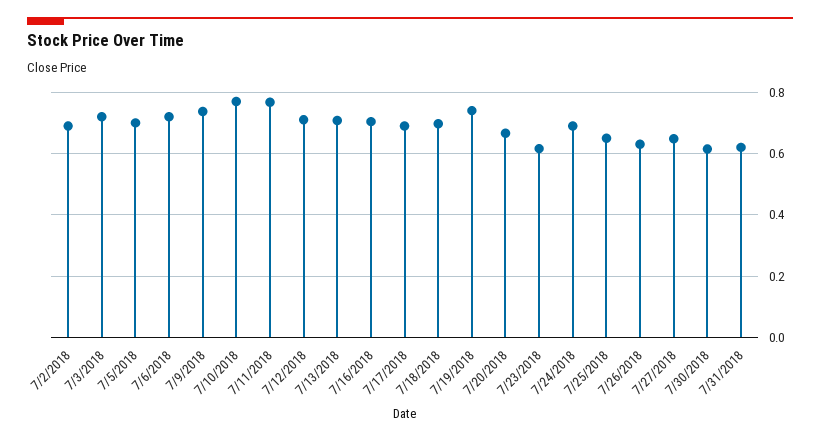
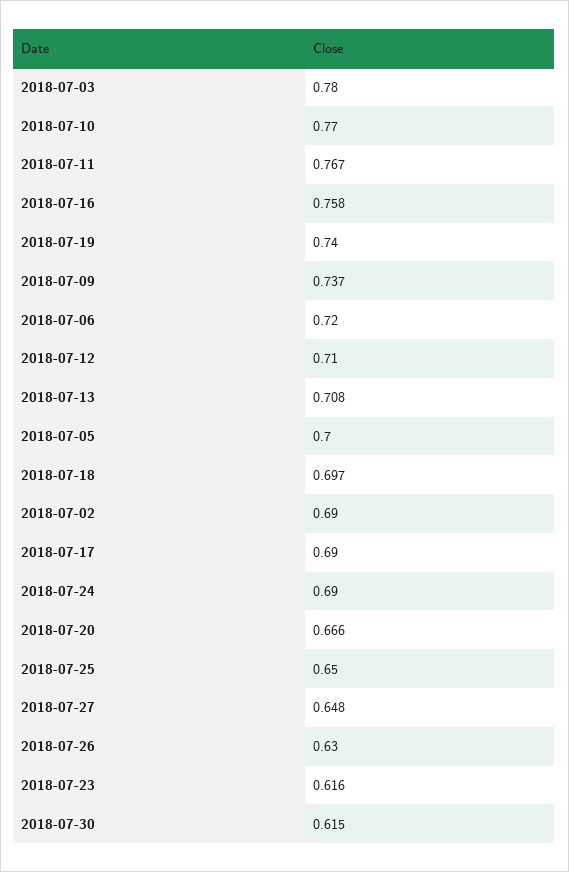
  {
    "7/2/2018": 0.69,
-   "7/3/2018": 0.72,
+   "7/3/2018": 0.78,
    "7/5/2018": 0.7,
    "7/6/2018": 0.72,
    "7/9/2018": 0.737,
    "7/10/2018": 0.77,
    "7/11/2018": 0.767,
    "7/12/2018": 0.71,
    "7/13/2018": 0.708,
-   "7/16/2018": 0.7,
+   "7/16/2018": 0.758,
    "7/17/2018": 0.69,
    "7/18/2018": 0.697,
    "7/19/2018": 0.74,
    "7/20/2018": 0.666,
    "7/23/2018": 0.616,
    "7/24/2018": 0.69,
    "7/25/2018": 0.65,
    "7/26/2018": 0.63,
    "7/27/2018": 0.648,
-   "7/30/2018": 0.615,
+   "7/30/2018": 0.615
-   "7/31/2018": 0.62
  }

